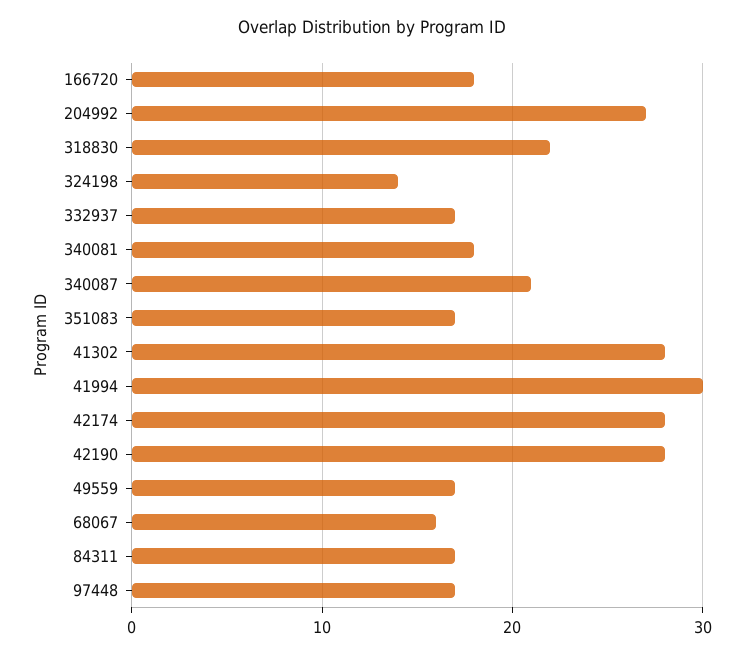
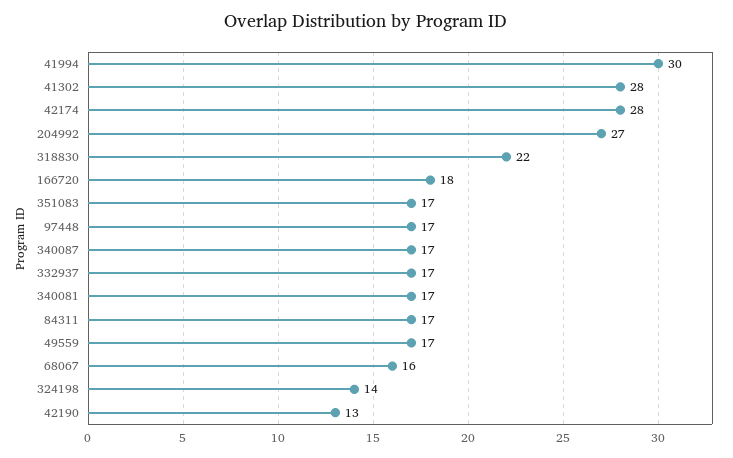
  {
    "166720": 18,
    "204992": 27,
    "318830": 22,
    "324198": 14,
    "332937": 17,
-   "340081": 18,
+   "340081": 17,
-   "340087": 21,
+   "340087": 17,
    "351083": 17,
    "41302": 28,
    "41994": 30,
    "42174": 28,
-   "42190": 28,
+   "42190": 13,
    "49559": 17,
    "68067": 16,
    "84311": 17,
    "97448": 17
  }

